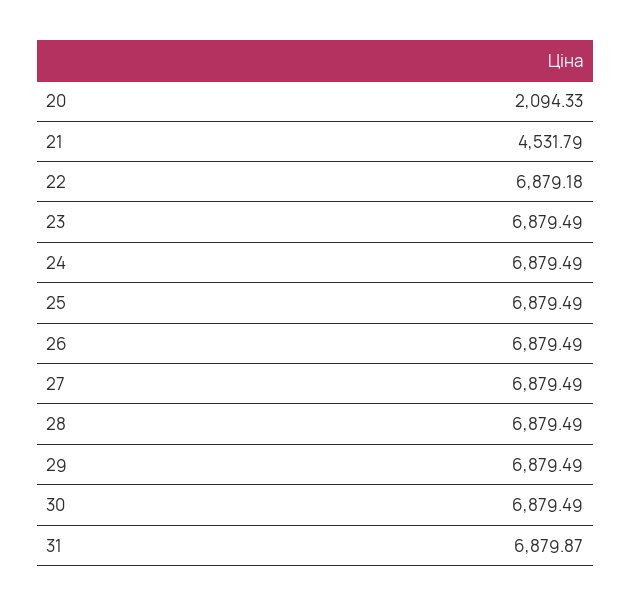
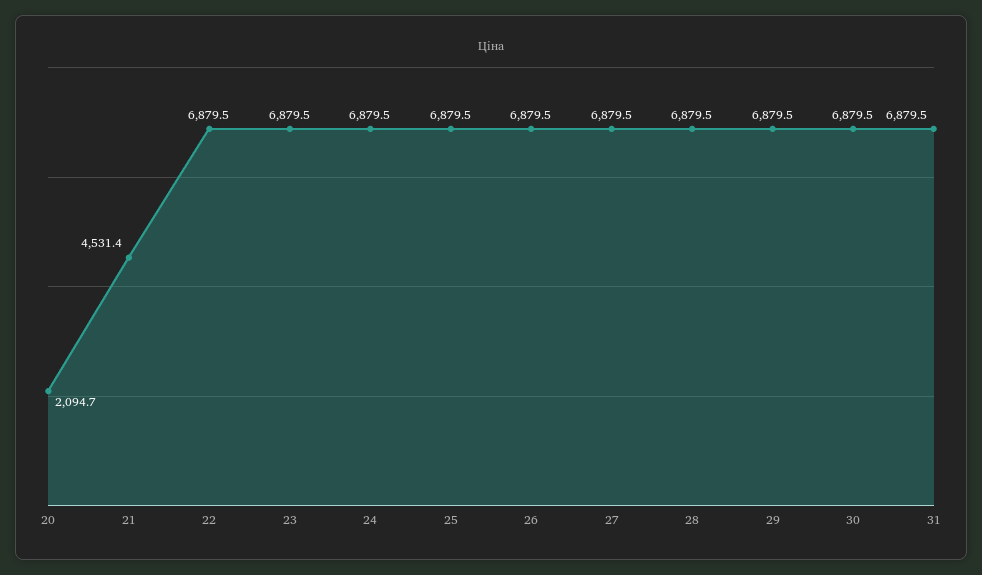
  {
-   "20": 2094.33,
+   "20": 2094.7,
-   "21": 4531.79,
+   "21": 4531.4,
-   "22": 6879.18,
+   "22": 6879.5,
    "23": 6879.49,
    "24": 6879.49,
    "25": 6879.49,
    "26": 6879.49,
    "27": 6879.49,
    "28": 6879.49,
    "29": 6879.49,
    "30": 6879.49,
-   "31": 6879.87
+   "31": 6879.5
  }

